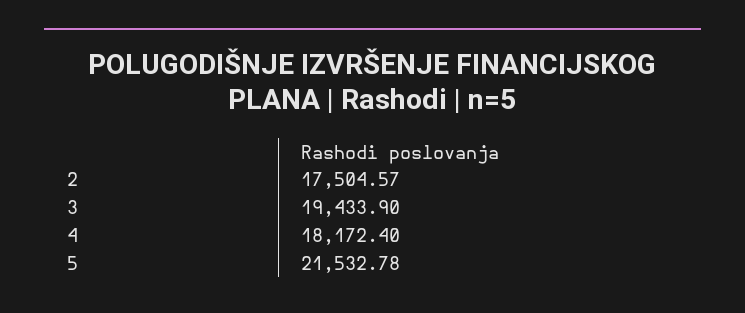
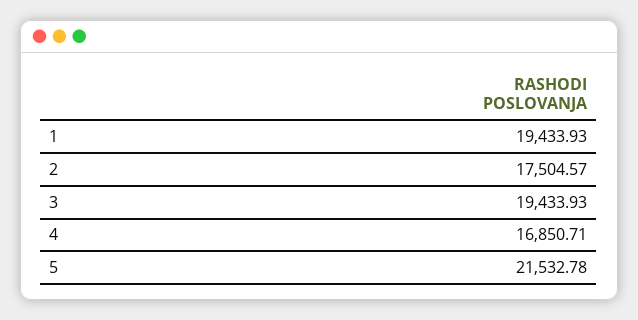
  {
    "2": 17504.57,
-   "3": 19433.9,
+   "3": 19433.93,
-   "4": 18172.4,
+   "4": 16850.71,
-   "5": 21532.78
+   "5": 21532.78,
+   "1": 19433.93
  }

